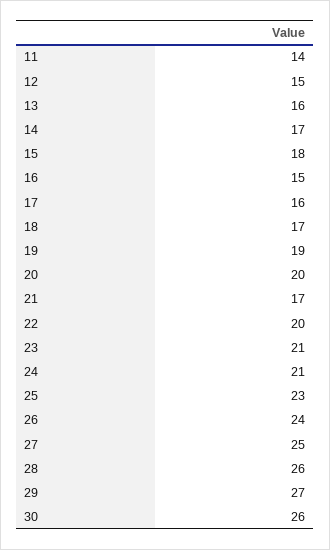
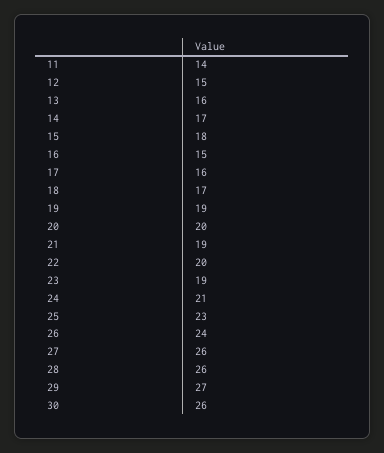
  {
    "11": 14,
    "12": 15,
    "13": 16,
    "14": 17,
    "15": 18,
    "16": 15,
    "17": 16,
    "18": 17,
    "19": 19,
    "20": 20,
-   "21": 17,
+   "21": 19,
    "22": 20,
-   "23": 21,
+   "23": 19,
    "24": 21,
    "25": 23,
    "26": 24,
-   "27": 25,
+   "27": 26,
    "28": 26,
    "29": 27,
    "30": 26
  }

